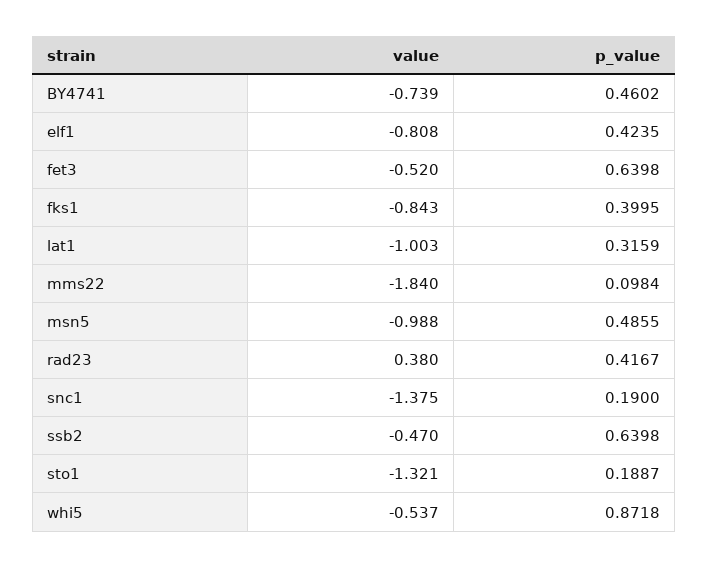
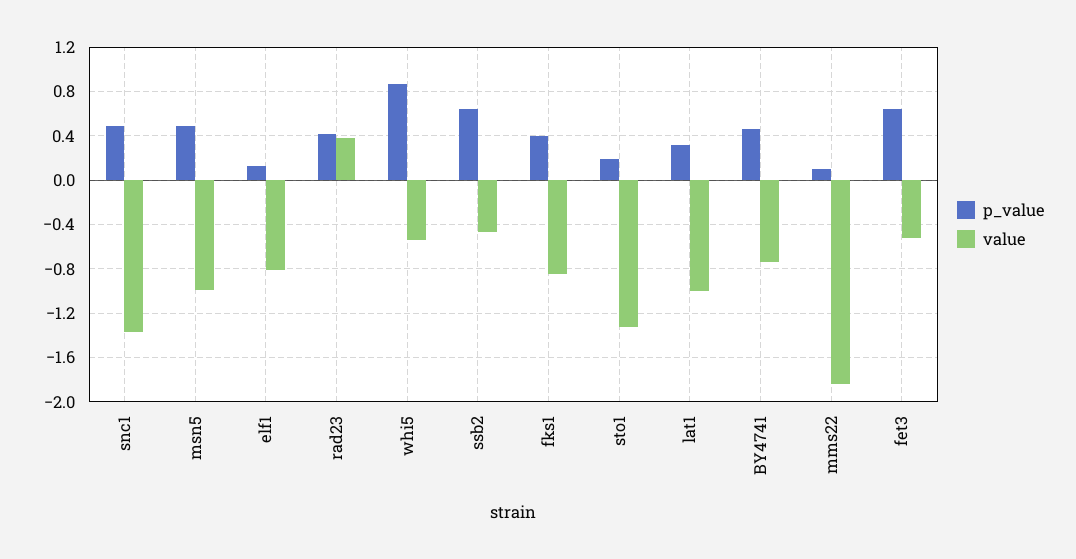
  {
    "value": {
      "BY4741": -0.739,
      "elf1": -0.808,
      "fet3": -0.52,
      "fks1": -0.843,
      "lat1": -1.003,
      "mms22": -1.84,
      "msn5": -0.988,
      "rad23": 0.38,
      "snc1": -1.375,
      "ssb2": -0.47,
      "sto1": -1.321,
      "whi5": -0.537
    },
    "p_value": {
      "BY4741": 0.4602,
-     "elf1": 0.4235,
+     "elf1": 0.1,
      "fet3": 0.6398,
      "fks1": 0.3995,
      "lat1": 0.3159,
      "mms22": 0.0984,
      "msn5": 0.4855,
      "rad23": 0.4167,
-     "snc1": 0.19,
+     "snc1": 0.5,
      "ssb2": 0.6398,
      "sto1": 0.1887,
      "whi5": 0.8718
    }
  }

